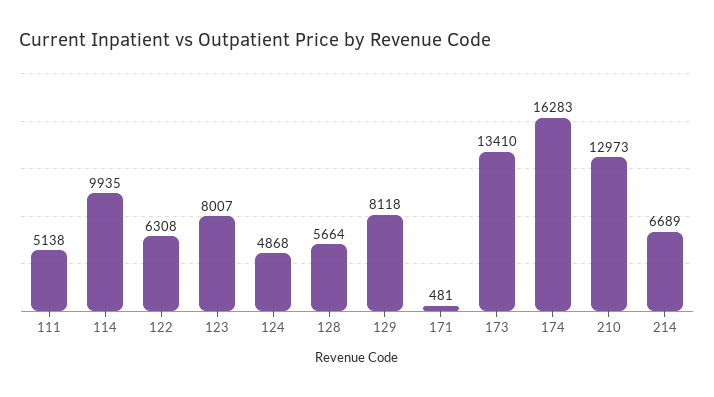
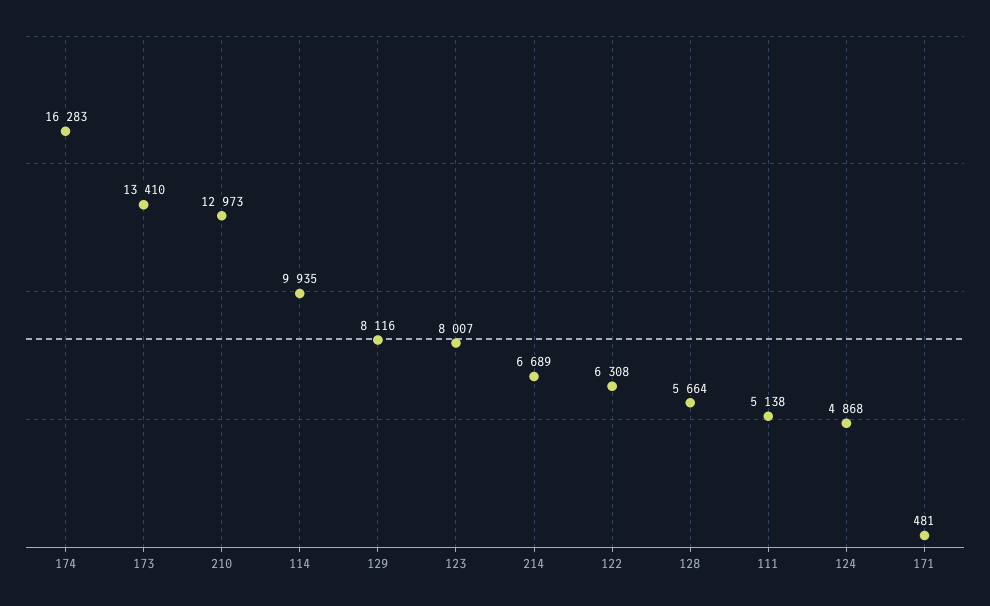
  {
    "111": 5138,
    "114": 9935,
    "122": 6308,
    "123": 8007,
    "124": 4868,
    "128": 5664,
-   "129": 8118,
+   "129": 8116,
    "171": 481,
    "173": 13410,
    "174": 16283,
    "210": 12973,
    "214": 6689
  }

